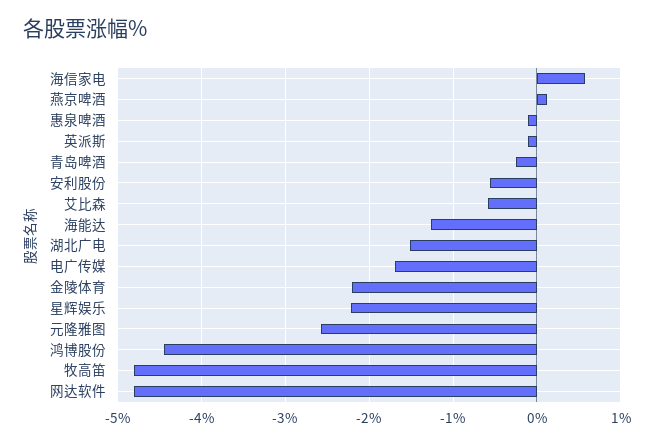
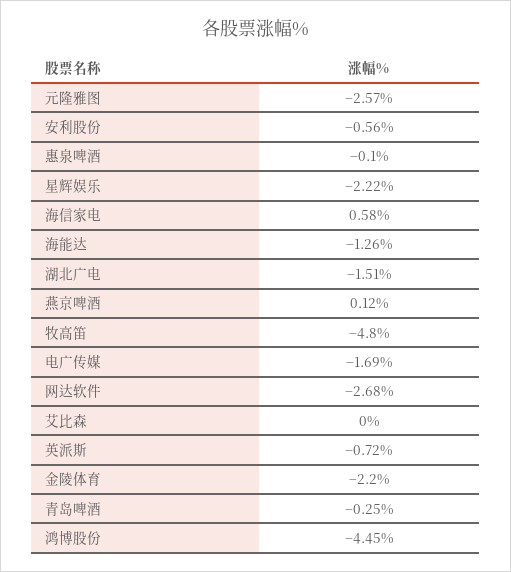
  {
    "海信家电": 0.58,
    "燕京啤酒": 0.12,
    "惠泉啤酒": -0.1,
-   "英派斯": -0.1,
+   "英派斯": -0.72,
    "青岛啤酒": -0.25,
    "安利股份": -0.56,
-   "艾比森": -0.6,
+   "艾比森": 0,
    "海能达": -1.26,
    "湖北广电": -1.51,
    "电广传媒": -1.69,
    "金陵体育": -2.2,
    "星辉娱乐": -2.22,
    "元隆雅图": -2.57,
    "鸿博股份": -4.45,
    "牧高笛": -4.8,
-   "网达软件": -4.8
+   "网达软件": -2.68
  }

